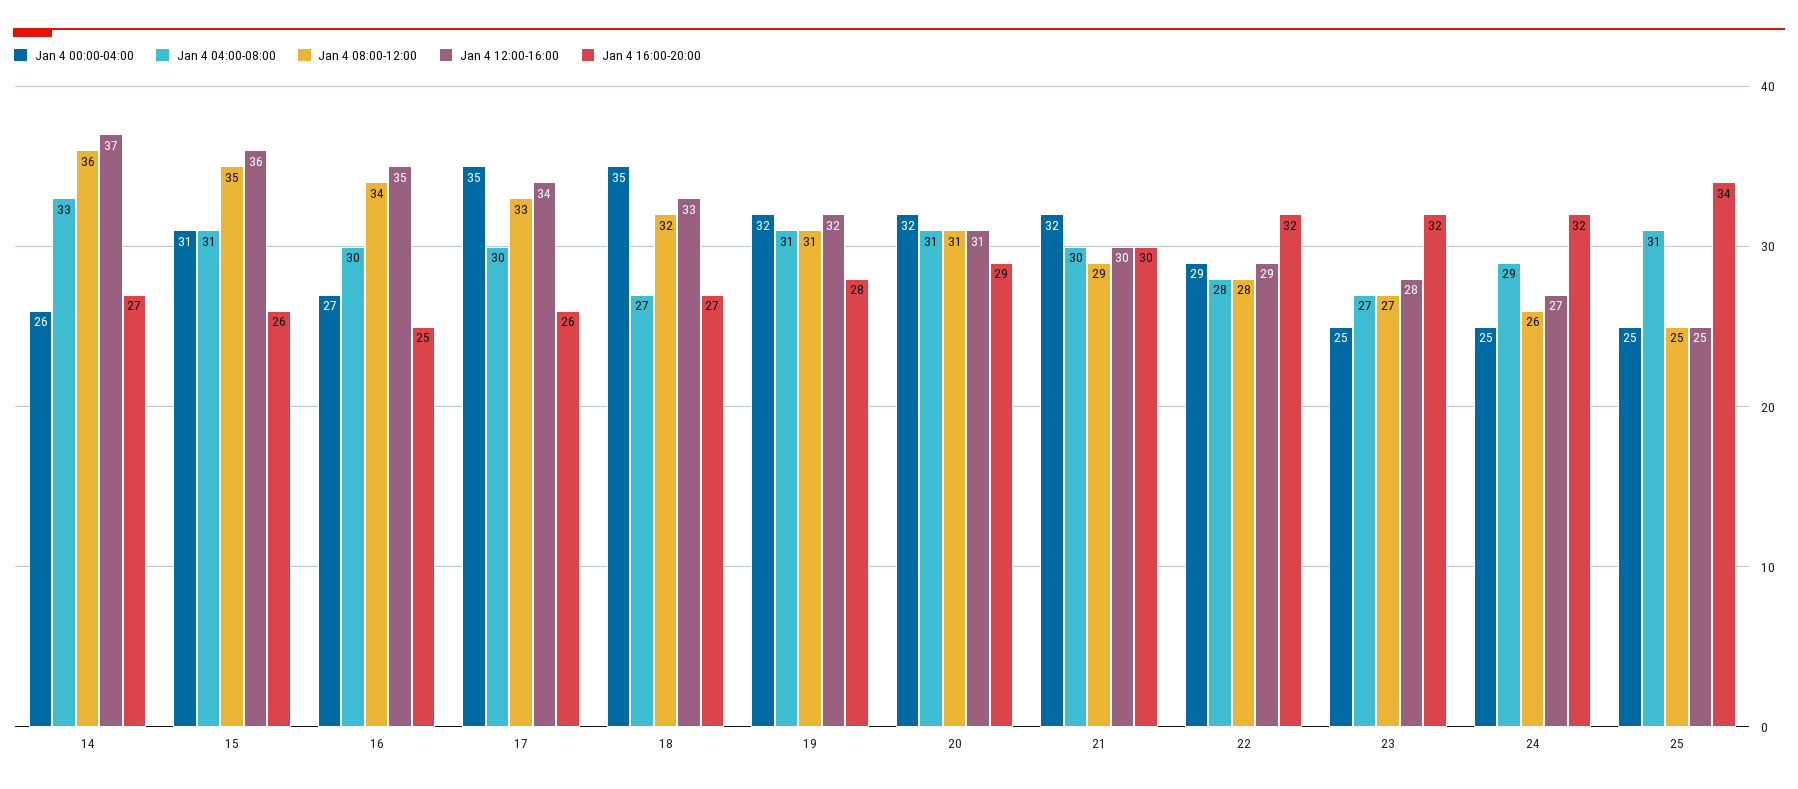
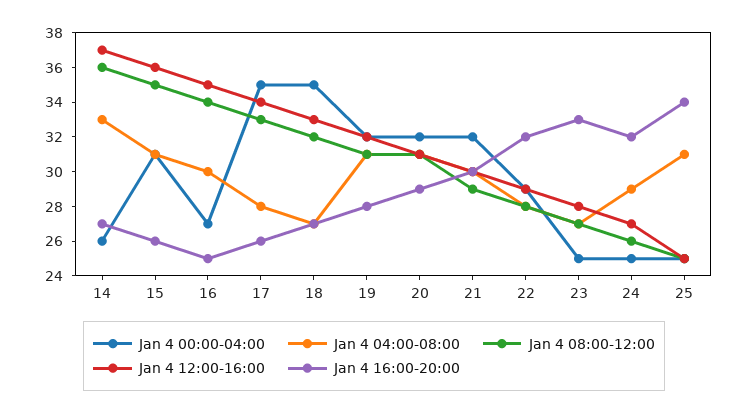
  {
    "Jan 4 00:00-04:00": {
      "14": 26,
      "15": 31,
      "16": 27,
      "17": 35,
      "18": 35,
      "19": 32,
      "20": 32,
      "21": 32,
      "22": 29,
      "23": 25,
      "24": 25,
      "25": 25
    },
    "Jan 4 04:00-08:00": {
      "14": 33,
      "15": 31,
      "16": 30,
-     "17": 30,
+     "17": 28,
      "18": 27,
      "19": 31,
      "20": 31,
      "21": 30,
      "22": 28,
      "23": 27,
      "24": 29,
      "25": 31
    },
    "Jan 4 08:00-12:00": {
      "14": 36,
      "15": 35,
      "16": 34,
      "17": 33,
      "18": 32,
      "19": 31,
      "20": 31,
      "21": 29,
      "22": 28,
      "23": 27,
      "24": 26,
      "25": 25
    },
    "Jan 4 12:00-16:00": {
      "14": 37,
      "15": 36,
      "16": 35,
      "17": 34,
      "18": 33,
      "19": 32,
      "20": 31,
      "21": 30,
      "22": 29,
      "23": 28,
      "24": 27,
      "25": 25
    },
    "Jan 4 16:00-20:00": {
      "14": 27,
      "15": 26,
      "16": 25,
      "17": 26,
      "18": 27,
      "19": 28,
      "20": 29,
      "21": 30,
      "22": 32,
-     "23": 32,
+     "23": 33,
      "24": 32,
      "25": 34
    }
  }

